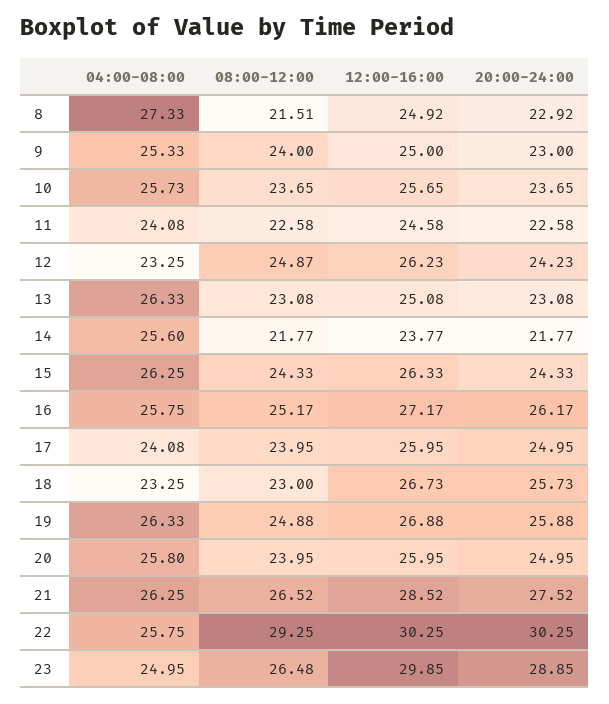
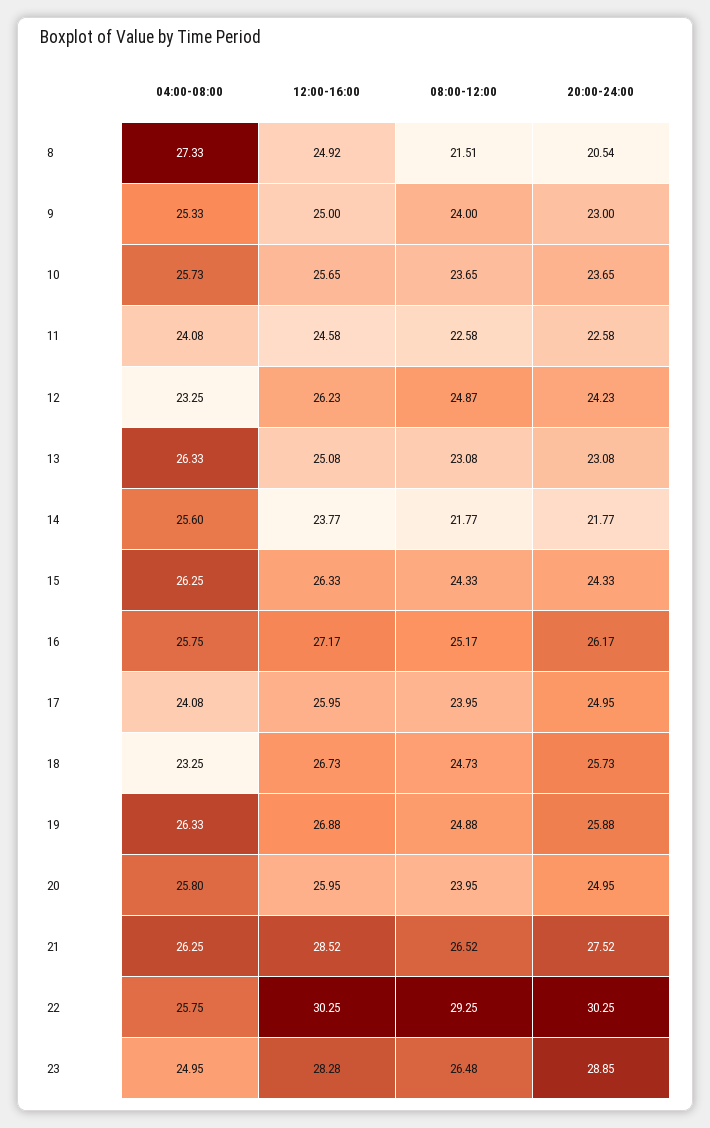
  {
    "04:00-08:00": {
      "8": 27.33,
      "9": 25.33,
      "10": 25.73,
      "11": 24.08,
      "12": 23.25,
      "13": 26.33,
      "14": 25.6,
      "15": 26.25,
      "16": 25.75,
      "17": 24.08,
      "18": 23.25,
      "19": 26.33,
      "20": 25.8,
      "21": 26.25,
      "22": 25.75,
      "23": 24.95
    },
    "08:00-12:00": {
      "8": 21.51,
      "9": 24,
      "10": 23.65,
      "11": 22.58,
      "12": 24.87,
      "13": 23.08,
      "14": 21.77,
      "15": 24.33,
      "16": 25.17,
      "17": 23.95,
-     "18": 23,
+     "18": 24.73,
      "19": 24.88,
      "20": 23.95,
      "21": 26.52,
      "22": 29.25,
      "23": 26.48
    },
    "12:00-16:00": {
      "8": 24.92,
      "9": 25,
      "10": 25.65,
      "11": 24.58,
      "12": 26.23,
      "13": 25.08,
      "14": 23.77,
      "15": 26.33,
      "16": 27.17,
      "17": 25.95,
      "18": 26.73,
      "19": 26.88,
      "20": 25.95,
      "21": 28.52,
      "22": 30.25,
-     "23": 29.85
+     "23": 28.28
    },
    "20:00-24:00": {
-     "8": 22.92,
+     "8": 20.54,
      "9": 23,
      "10": 23.65,
      "11": 22.58,
      "12": 24.23,
      "13": 23.08,
      "14": 21.77,
      "15": 24.33,
      "16": 26.17,
      "17": 24.95,
      "18": 25.73,
      "19": 25.88,
      "20": 24.95,
      "21": 27.52,
      "22": 30.25,
      "23": 28.85
    }
  }

